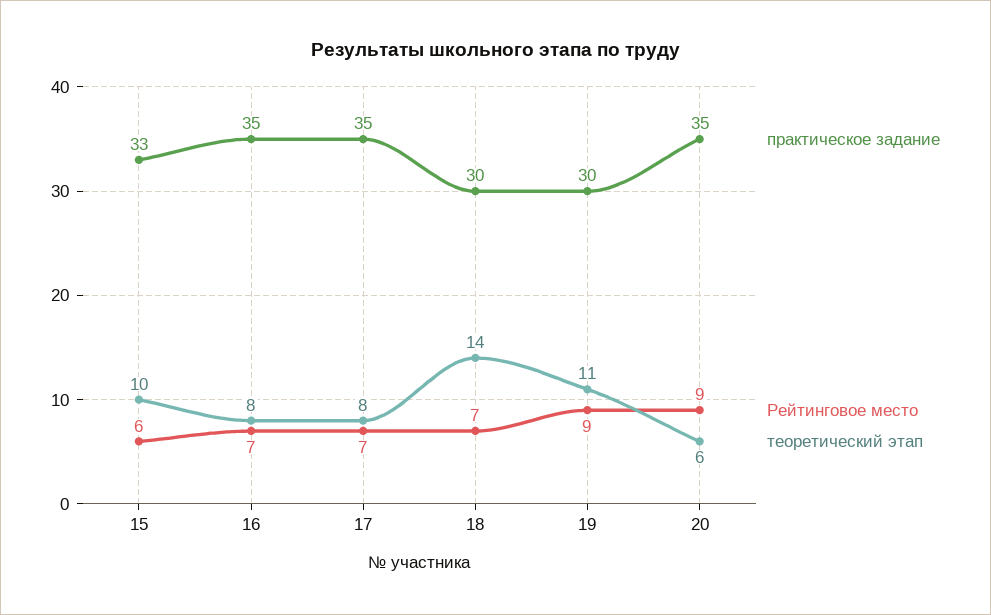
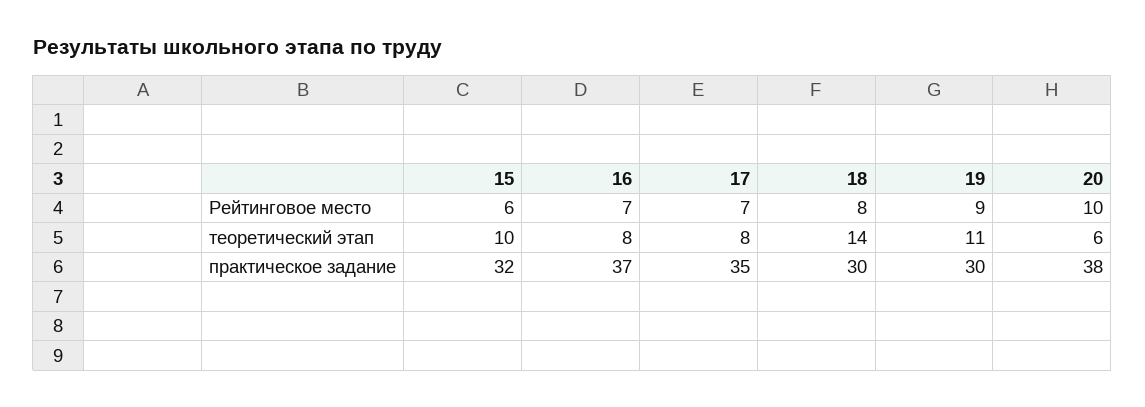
  {
    "практическое задание": {
-     "15": 33,
+     "15": 32,
-     "16": 35,
+     "16": 37,
      "17": 35,
      "18": 30,
      "19": 30,
-     "20": 35
+     "20": 38
    },
    "Рейтинговое место": {
      "15": 6,
      "16": 7,
      "17": 7,
-     "18": 7,
+     "18": 8,
      "19": 9,
-     "20": 9
+     "20": 10
    },
    "теоретический этап": {
      "15": 10,
      "16": 8,
      "17": 8,
      "18": 14,
      "19": 11,
      "20": 6
    }
  }

